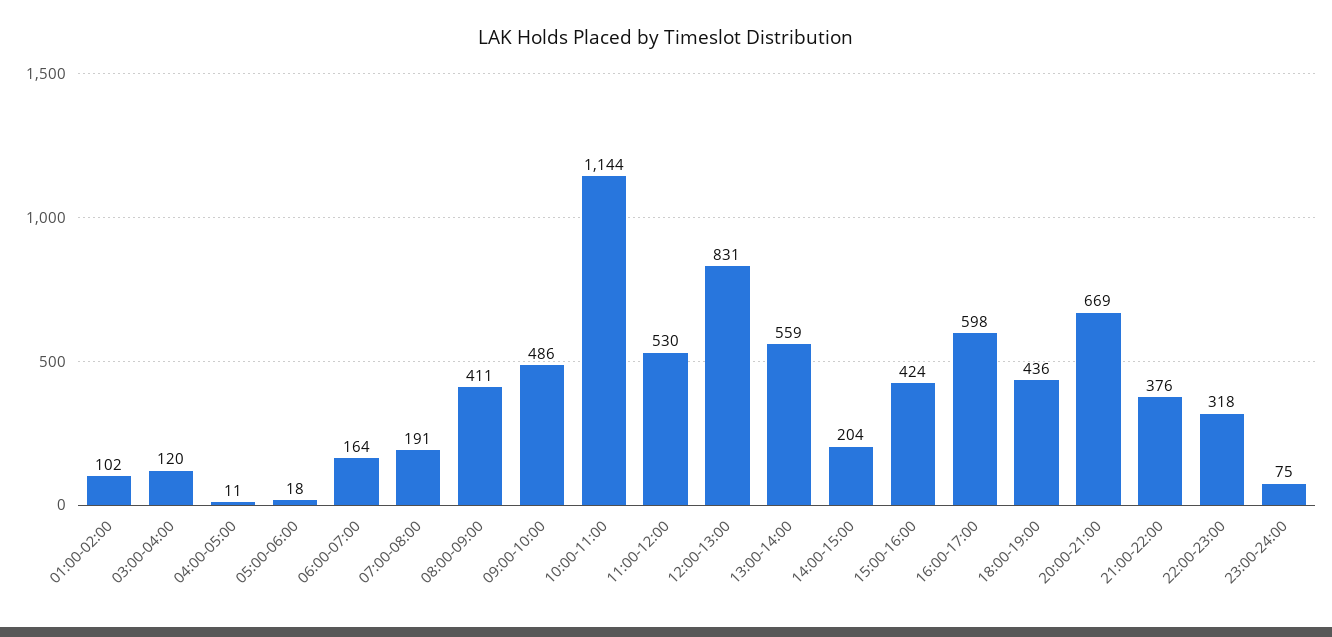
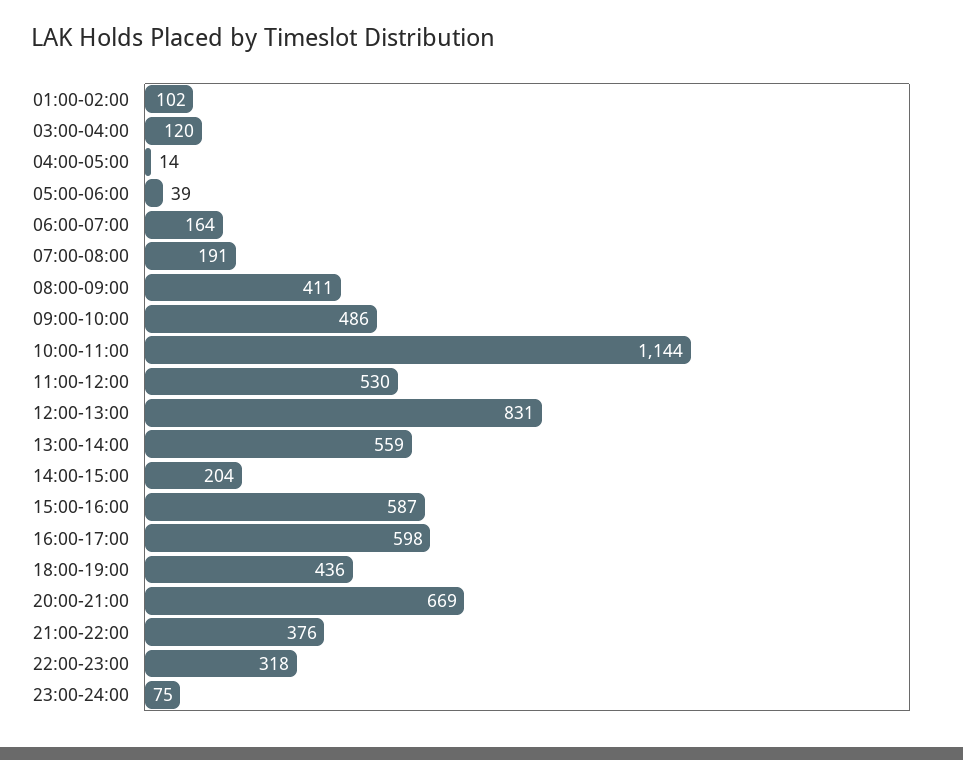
  {
    "01:00-02:00": 102,
    "03:00-04:00": 120,
-   "04:00-05:00": 11,
+   "04:00-05:00": 14,
-   "05:00-06:00": 18,
+   "05:00-06:00": 39,
    "06:00-07:00": 164,
    "07:00-08:00": 191,
    "08:00-09:00": 411,
    "09:00-10:00": 486,
    "10:00-11:00": 1144,
    "11:00-12:00": 530,
    "12:00-13:00": 831,
    "13:00-14:00": 559,
    "14:00-15:00": 204,
-   "15:00-16:00": 424,
+   "15:00-16:00": 587,
    "16:00-17:00": 598,
    "18:00-19:00": 436,
    "20:00-21:00": 669,
    "21:00-22:00": 376,
    "22:00-23:00": 318,
    "23:00-24:00": 75
  }

